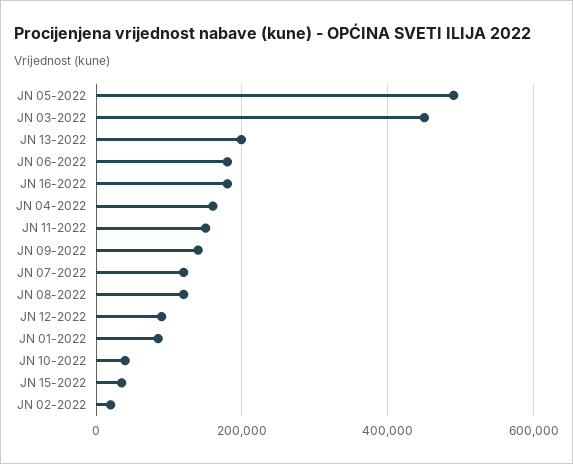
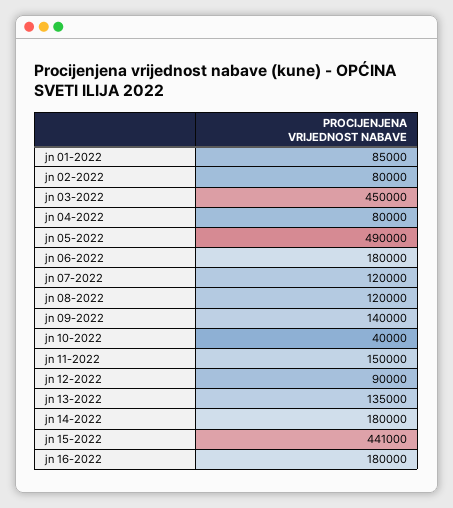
  {
    "JN 05-2022": 490000,
    "JN 03-2022": 450000,
-   "JN 13-2022": 200000,
+   "JN 13-2022": 135000,
    "JN 06-2022": 180000,
    "JN 16-2022": 180000,
-   "JN 04-2022": 160000,
+   "JN 04-2022": 80000,
    "JN 11-2022": 150000,
    "JN 09-2022": 140000,
    "JN 07-2022": 120000,
    "JN 08-2022": 120000,
    "JN 12-2022": 90000,
    "JN 01-2022": 85000,
    "JN 10-2022": 40000,
-   "JN 15-2022": 40000,
+   "JN 15-2022": 441000,
-   "JN 02-2022": 20000
+   "JN 02-2022": 80000,
+   "jn 14-2022": 180000
  }

